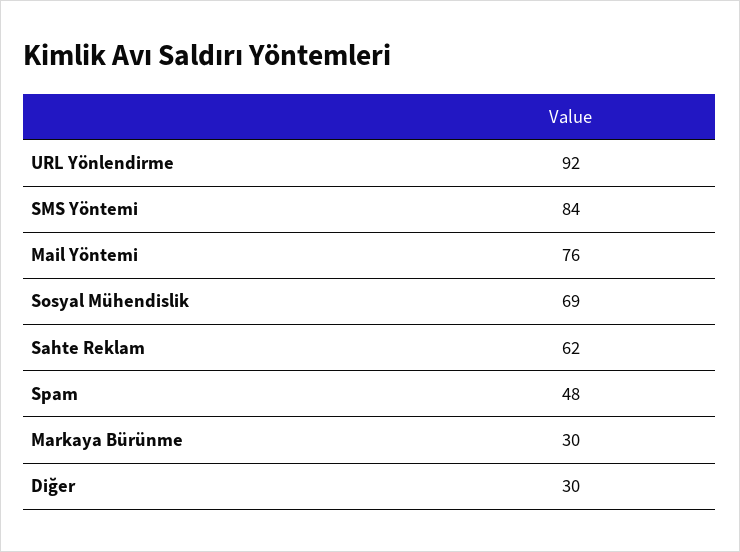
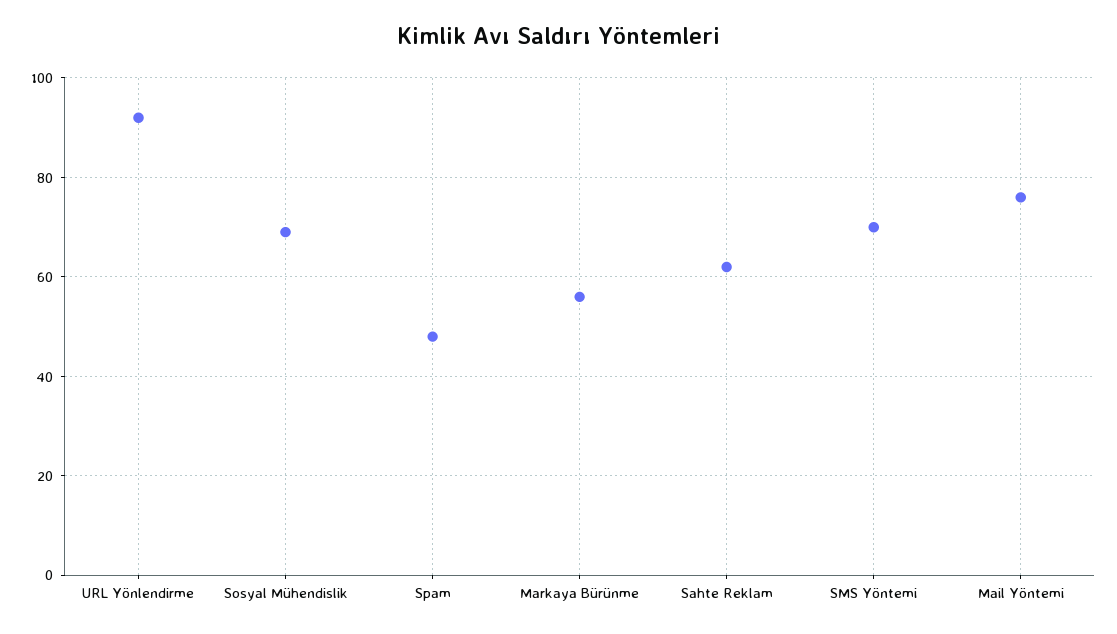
  {
    "URL Yönlendirme": 92,
-   "SMS Yöntemi": 84,
+   "SMS Yöntemi": 70,
    "Mail Yöntemi": 76,
    "Sosyal Mühendislik": 69,
    "Sahte Reklam": 62,
    "Spam": 48,
-   "Markaya Bürünme": 30,
+   "Markaya Bürünme": 55
-   "Diğer": 30
  }

